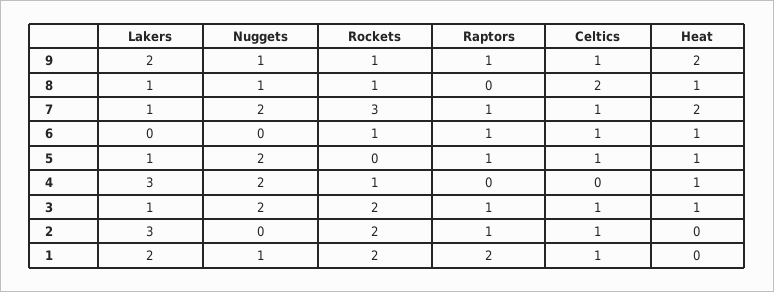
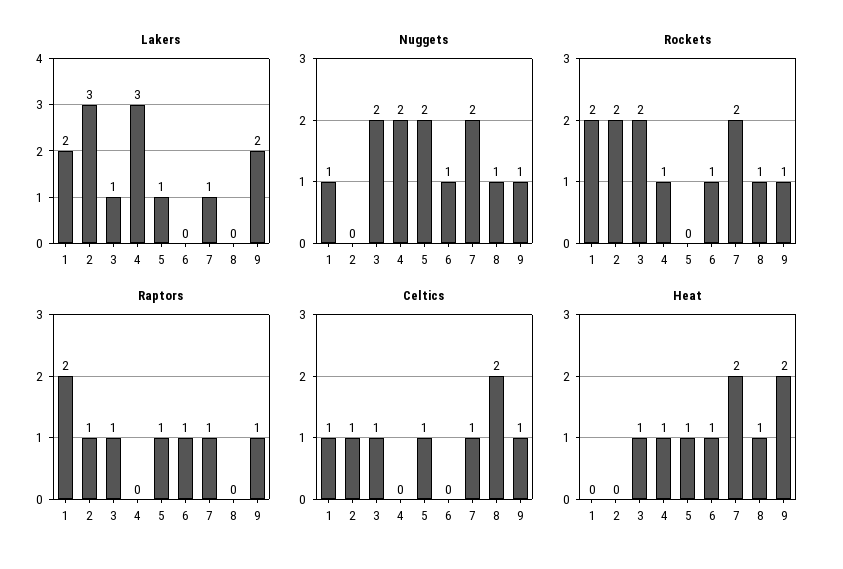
  {
    "Lakers": {
      "9": 2,
-     "8": 1,
+     "8": 0,
      "7": 1,
      "6": 0,
      "5": 1,
      "4": 3,
      "3": 1,
      "2": 3,
      "1": 2
    },
    "Nuggets": {
      "9": 1,
      "8": 1,
      "7": 2,
-     "6": 0,
+     "6": 1,
      "5": 2,
      "4": 2,
      "3": 2,
      "2": 0,
      "1": 1
    },
    "Rockets": {
      "9": 1,
      "8": 1,
-     "7": 3,
+     "7": 2,
      "6": 1,
      "5": 0,
      "4": 1,
      "3": 2,
      "2": 2,
      "1": 2
    },
    "Raptors": {
      "9": 1,
      "8": 0,
      "7": 1,
      "6": 1,
      "5": 1,
      "4": 0,
      "3": 1,
      "2": 1,
      "1": 2
    },
    "Celtics": {
      "9": 1,
      "8": 2,
      "7": 1,
-     "6": 1,
+     "6": 0,
      "5": 1,
      "4": 0,
      "3": 1,
      "2": 1,
      "1": 1
    },
    "Heat": {
      "9": 2,
      "8": 1,
      "7": 2,
      "6": 1,
      "5": 1,
      "4": 1,
      "3": 1,
      "2": 0,
      "1": 0
    }
  }

